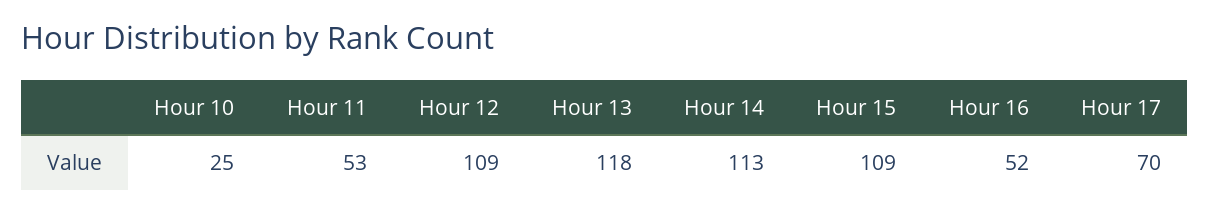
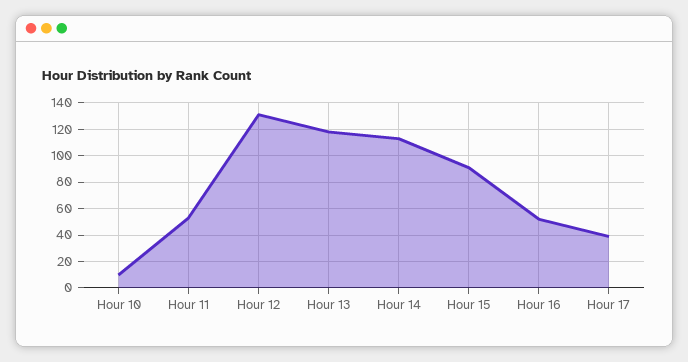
  {
-   "Hour 10": 25,
+   "Hour 10": 10,
    "Hour 11": 53,
-   "Hour 12": 109,
+   "Hour 12": 130,
    "Hour 13": 118,
    "Hour 14": 113,
-   "Hour 15": 109,
+   "Hour 15": 90,
    "Hour 16": 52,
-   "Hour 17": 70
+   "Hour 17": 40
  }

